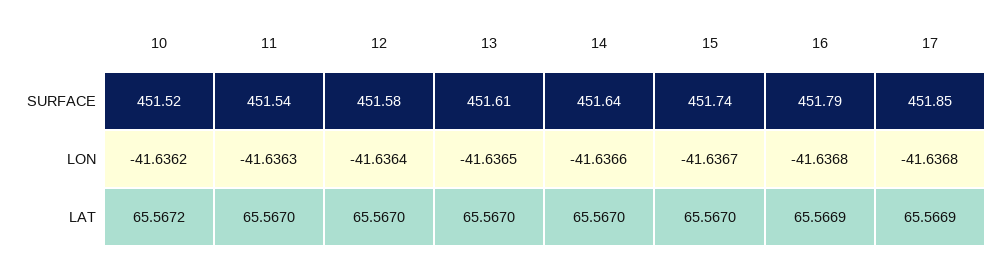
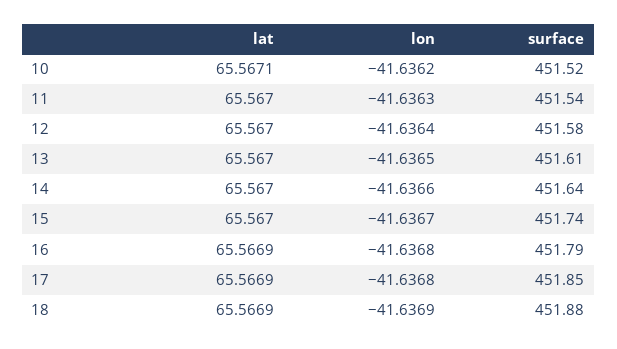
  {
    "10": {
      "SURFACE": 451.52,
      "LON": -41.6362,
-     "LAT": 65.5672
+     "LAT": 65.5671
    },
    "11": {
      "SURFACE": 451.54,
      "LON": -41.6363,
      "LAT": 65.567
    },
    "12": {
      "SURFACE": 451.58,
      "LON": -41.6364,
      "LAT": 65.567
    },
    "13": {
      "SURFACE": 451.61,
      "LON": -41.6365,
      "LAT": 65.567
    },
    "14": {
      "SURFACE": 451.64,
      "LON": -41.6366,
      "LAT": 65.567
    },
    "15": {
      "SURFACE": 451.74,
      "LON": -41.6367,
      "LAT": 65.567
    },
    "16": {
      "SURFACE": 451.79,
      "LON": -41.6368,
      "LAT": 65.5669
    },
    "17": {
      "SURFACE": 451.85,
      "LON": -41.6368,
      "LAT": 65.5669
-   }
+   },
+   "18": {
+     "LAT": 65.5669,
+     "LON": -41.6369,
+     "SURFACE": 451.88
+   }
  }

